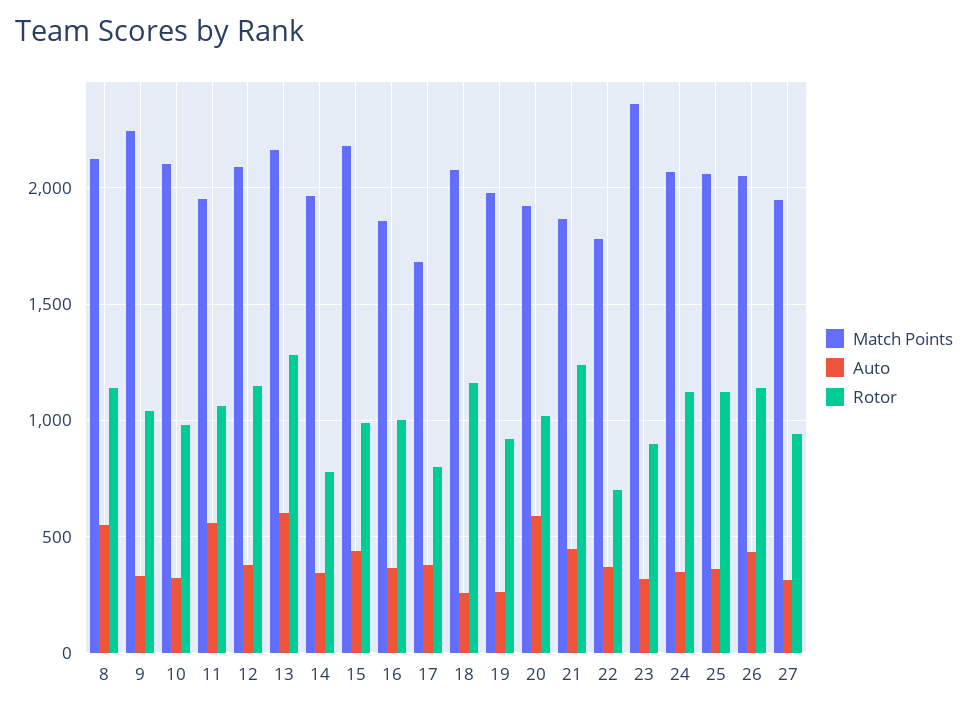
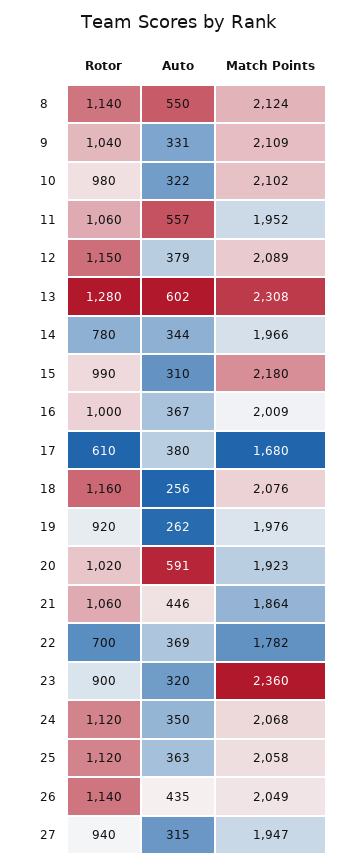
  {
    "Match Points": {
      "8": 2124,
-     "9": 2250,
+     "9": 2109,
      "10": 2102,
      "11": 1952,
      "12": 2089,
-     "13": 2150,
+     "13": 2308,
      "14": 1966,
      "15": 2180,
-     "16": 1850,
+     "16": 2009,
      "17": 1680,
      "18": 2076,
      "19": 1976,
      "20": 1923,
      "21": 1864,
      "22": 1782,
      "23": 2360,
      "24": 2068,
      "25": 2058,
      "26": 2049,
      "27": 1947
    },
    "Auto": {
      "8": 550,
      "9": 331,
      "10": 322,
      "11": 557,
      "12": 379,
      "13": 602,
      "14": 344,
-     "15": 450,
+     "15": 310,
      "16": 367,
      "17": 380,
      "18": 256,
      "19": 262,
      "20": 591,
      "21": 446,
      "22": 369,
      "23": 320,
      "24": 350,
      "25": 363,
      "26": 435,
      "27": 315
    },
    "Rotor": {
      "8": 1140,
      "9": 1040,
      "10": 980,
      "11": 1060,
      "12": 1150,
      "13": 1280,
      "14": 780,
      "15": 990,
      "16": 1000,
-     "17": 800,
+     "17": 610,
      "18": 1160,
      "19": 920,
      "20": 1020,
-     "21": 1250,
+     "21": 1060,
      "22": 700,
      "23": 900,
      "24": 1120,
      "25": 1120,
      "26": 1140,
      "27": 940
    }
  }

